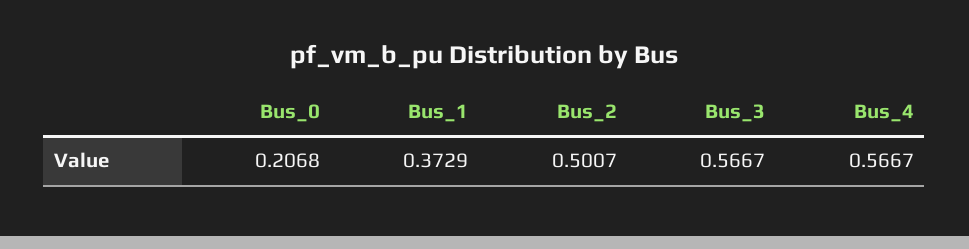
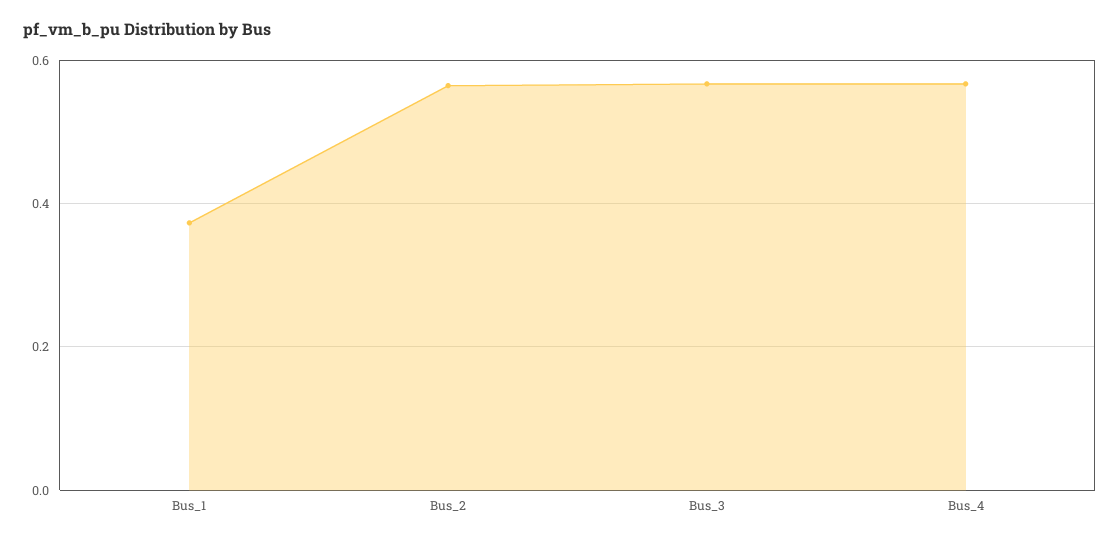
  {
-   "Bus_0": 0.2068,
    "Bus_1": 0.3729,
-   "Bus_2": 0.5007,
+   "Bus_2": 0.56,
    "Bus_3": 0.5667,
    "Bus_4": 0.5667
  }

